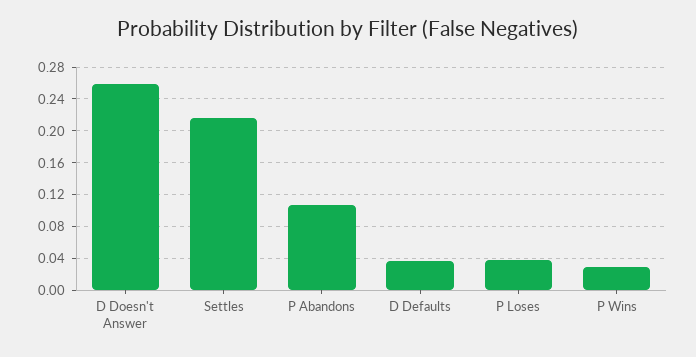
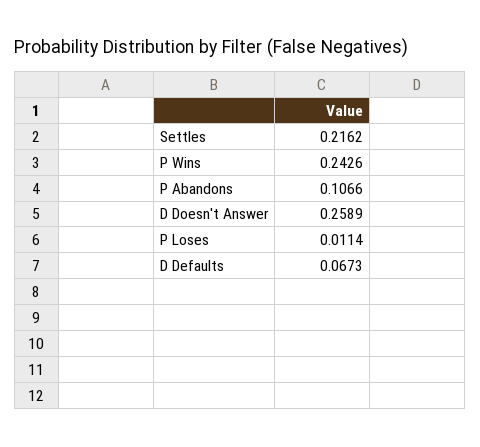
  {
    "D Doesn't Answer": 0.2589,
    "Settles": 0.2162,
    "P Abandons": 0.1066,
-   "D Defaults": 0.04,
+   "D Defaults": 0.0673,
-   "P Loses": 0.04,
+   "P Loses": 0.0114,
-   "P Wins": 0.03
+   "P Wins": 0.2426
  }

